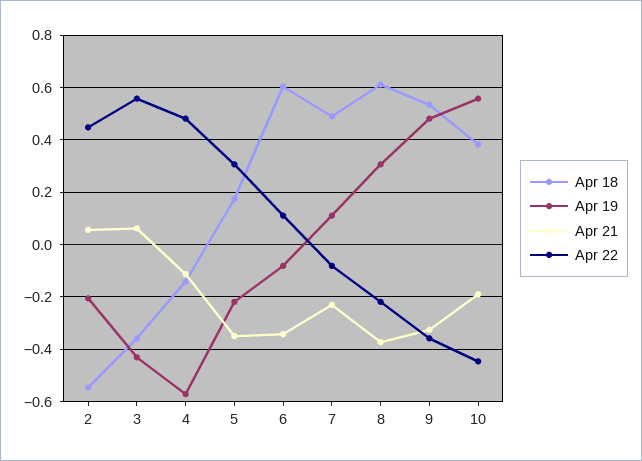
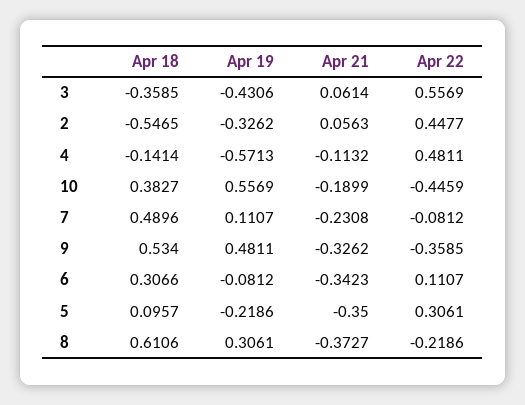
  {
    "Apr 18": {
      "2": -0.5465,
      "3": -0.3585,
      "4": -0.1414,
-     "5": 0.175,
+     "5": 0.0957,
-     "6": 0.6,
+     "6": 0.3066,
      "7": 0.4896,
      "8": 0.6106,
      "9": 0.534,
      "10": 0.3827
    },
    "Apr 19": {
-     "2": -0.2,
+     "2": -0.3262,
      "3": -0.4306,
      "4": -0.5713,
      "5": -0.2186,
      "6": -0.0812,
      "7": 0.1107,
      "8": 0.3061,
      "9": 0.4811,
      "10": 0.5569
    },
    "Apr 21": {
      "2": 0.0563,
      "3": 0.0614,
      "4": -0.1132,
      "5": -0.35,
      "6": -0.3423,
      "7": -0.2308,
      "8": -0.3727,
      "9": -0.3262,
      "10": -0.1899
    },
    "Apr 22": {
      "2": 0.4477,
      "3": 0.5569,
      "4": 0.4811,
      "5": 0.3061,
      "6": 0.1107,
      "7": -0.0812,
      "8": -0.2186,
      "9": -0.3585,
      "10": -0.4459
    }
  }

